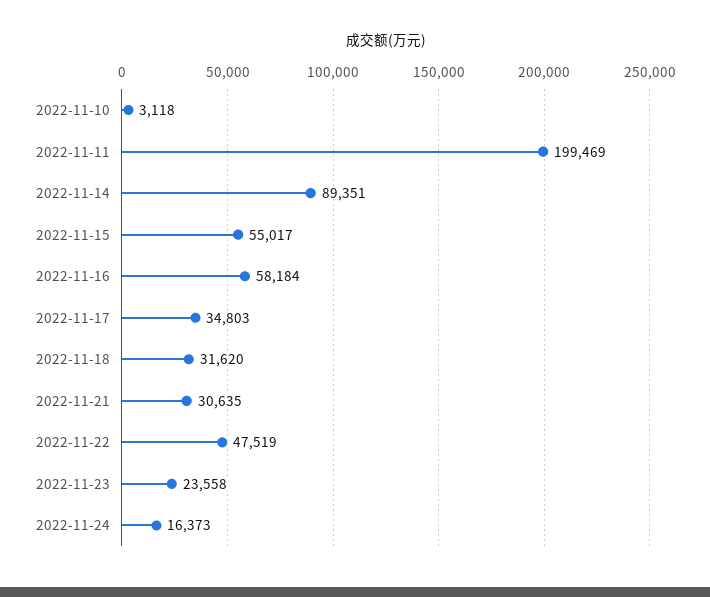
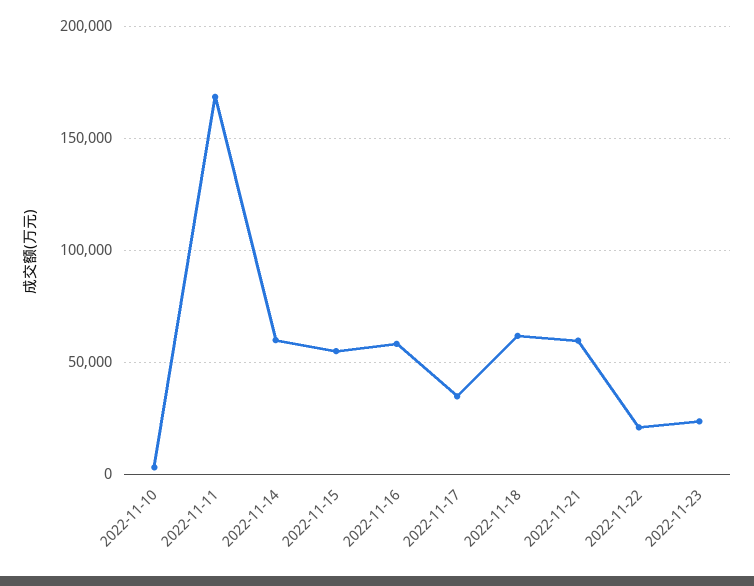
  {
    "2022-11-10": 3118,
-   "2022-11-11": 199469,
+   "2022-11-11": 170000,
-   "2022-11-14": 89351,
+   "2022-11-14": 60000,
    "2022-11-15": 55017,
    "2022-11-16": 58184,
    "2022-11-17": 34803,
-   "2022-11-18": 31620,
+   "2022-11-18": 60000,
-   "2022-11-21": 30635,
+   "2022-11-21": 60000,
-   "2022-11-22": 47519,
+   "2022-11-22": 20000,
-   "2022-11-23": 23558,
+   "2022-11-23": 23558
-   "2022-11-24": 16373
  }

